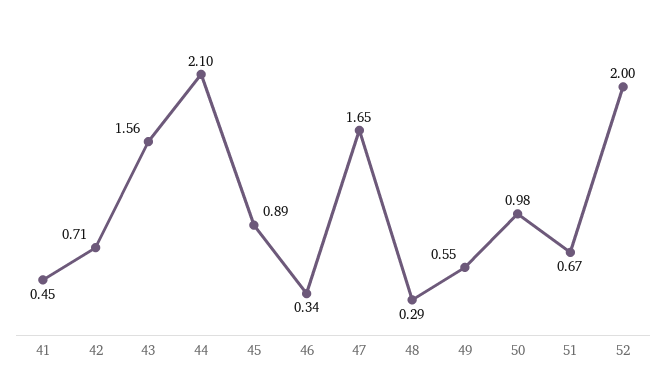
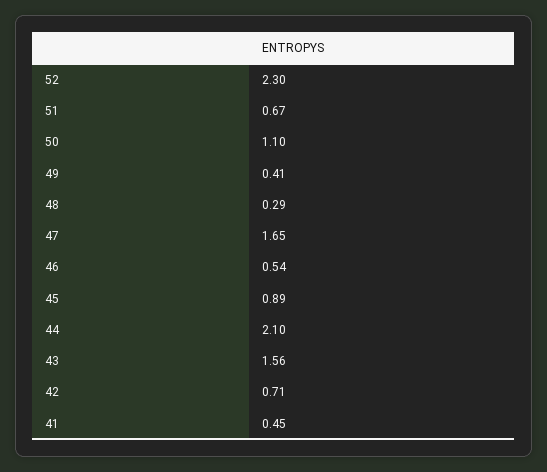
  {
    "41": 0.45,
    "42": 0.71,
    "43": 1.56,
    "44": 2.1,
    "45": 0.89,
-   "46": 0.34,
+   "46": 0.54,
    "47": 1.65,
    "48": 0.29,
-   "49": 0.55,
+   "49": 0.41,
-   "50": 0.98,
+   "50": 1.1,
    "51": 0.67,
-   "52": 2
+   "52": 2.3
  }

